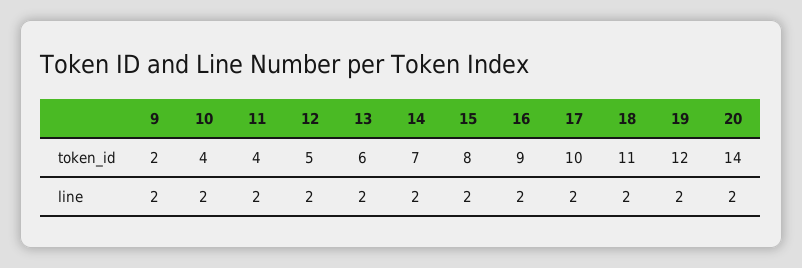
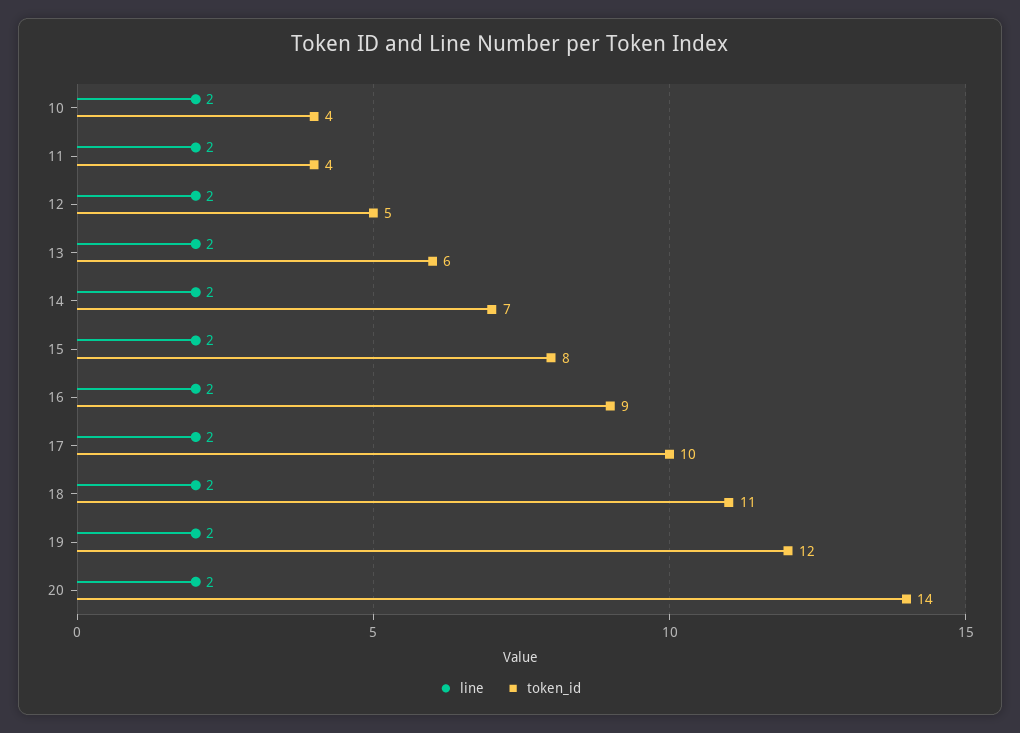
  {
    "token_id": {
-     "9": 2,
      "10": 4,
      "11": 4,
      "12": 5,
      "13": 6,
      "14": 7,
      "15": 8,
      "16": 9,
      "17": 10,
      "18": 11,
      "19": 12,
      "20": 14
    },
    "line": {
-     "9": 2,
      "10": 2,
      "11": 2,
      "12": 2,
      "13": 2,
      "14": 2,
      "15": 2,
      "16": 2,
      "17": 2,
      "18": 2,
      "19": 2,
      "20": 2
    }
  }

